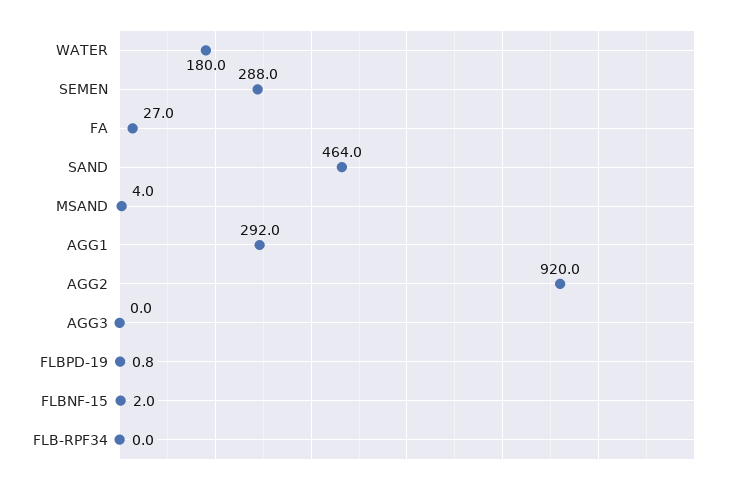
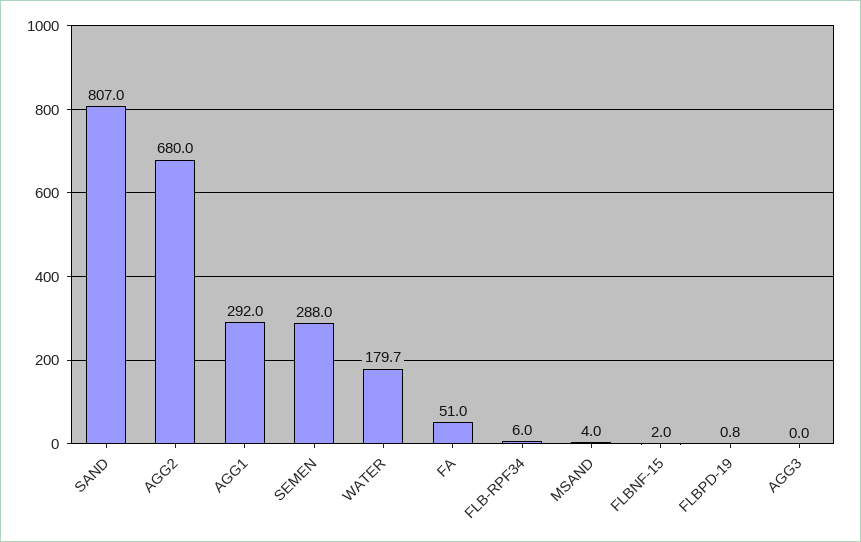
  {
-   "WATER": 180,
+   "WATER": 179.7,
    "SEMEN": 288,
-   "FA": 27,
+   "FA": 51,
-   "SAND": 464,
+   "SAND": 807,
    "MSAND": 4,
    "AGG1": 292,
-   "AGG2": 920,
+   "AGG2": 680,
    "AGG3": 0,
    "FLBPD-19": 0.8,
    "FLBNF-15": 2,
-   "FLB-RPF34": 0
+   "FLB-RPF34": 6
  }

